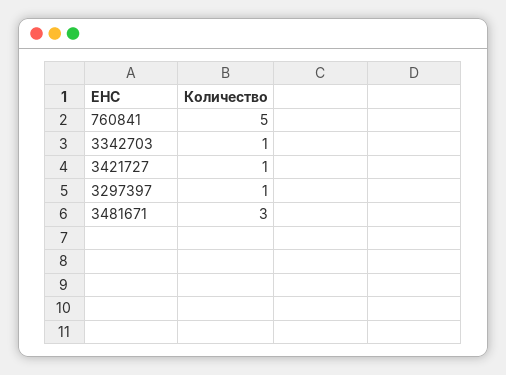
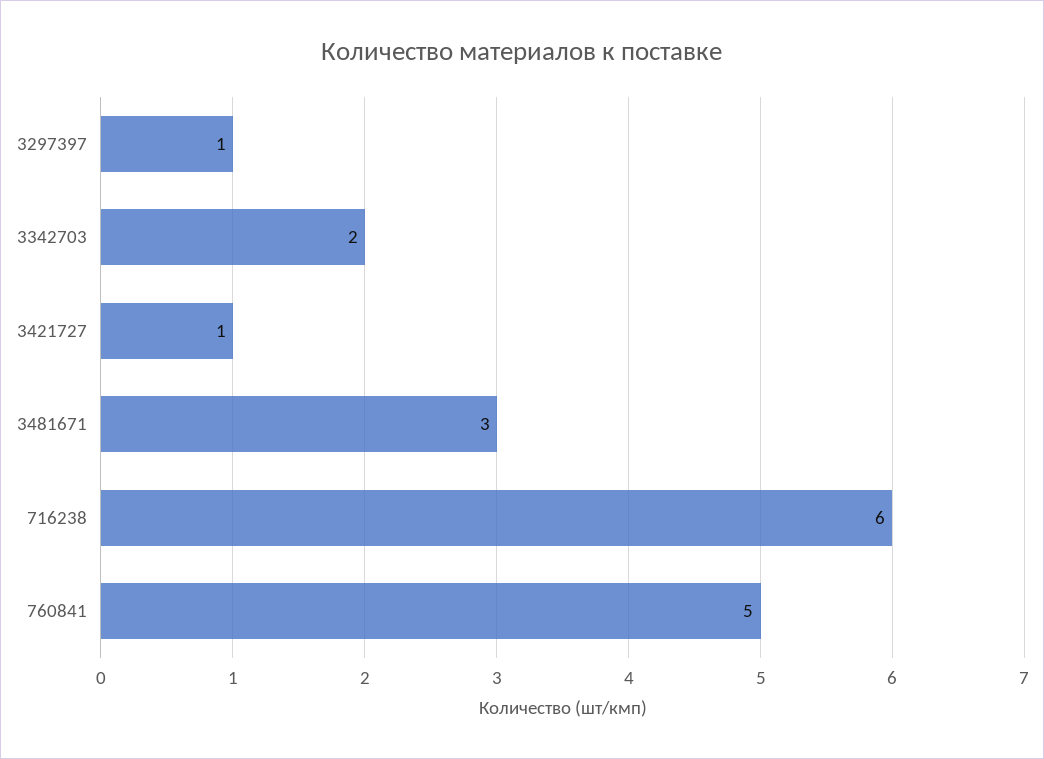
  {
    "760841": 5,
-   "3342703": 1,
+   "3342703": 2,
    "3421727": 1,
    "3297397": 1,
-   "3481671": 3
+   "3481671": 3,
+   "716238": 6
  }

